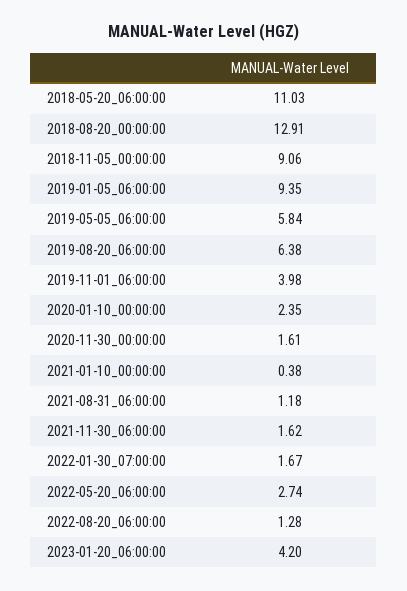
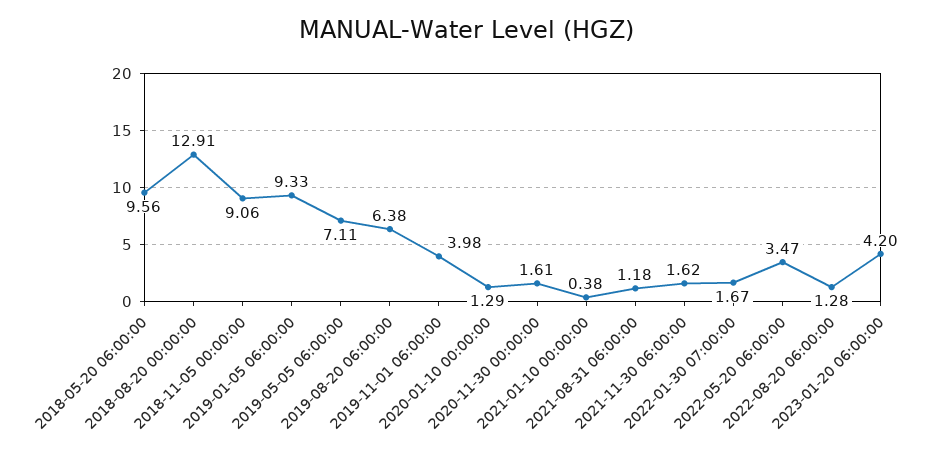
  {
-   "2018-05-20_06:00:00": 11.03,
+   "2018-05-20_06:00:00": 9.56,
    "2018-08-20_00:00:00": 12.91,
    "2018-11-05_00:00:00": 9.06,
-   "2019-01-05_06:00:00": 9.35,
+   "2019-01-05_06:00:00": 9.33,
-   "2019-05-05_06:00:00": 5.84,
+   "2019-05-05_06:00:00": 7.11,
    "2019-08-20_06:00:00": 6.38,
    "2019-11-01_06:00:00": 3.98,
-   "2020-01-10_00:00:00": 2.35,
+   "2020-01-10_00:00:00": 1.29,
    "2020-11-30_00:00:00": 1.61,
    "2021-01-10_00:00:00": 0.38,
    "2021-08-31_06:00:00": 1.18,
    "2021-11-30_06:00:00": 1.62,
    "2022-01-30_07:00:00": 1.67,
-   "2022-05-20_06:00:00": 2.74,
+   "2022-05-20_06:00:00": 3.47,
    "2022-08-20_06:00:00": 1.28,
    "2023-01-20_06:00:00": 4.2
  }

